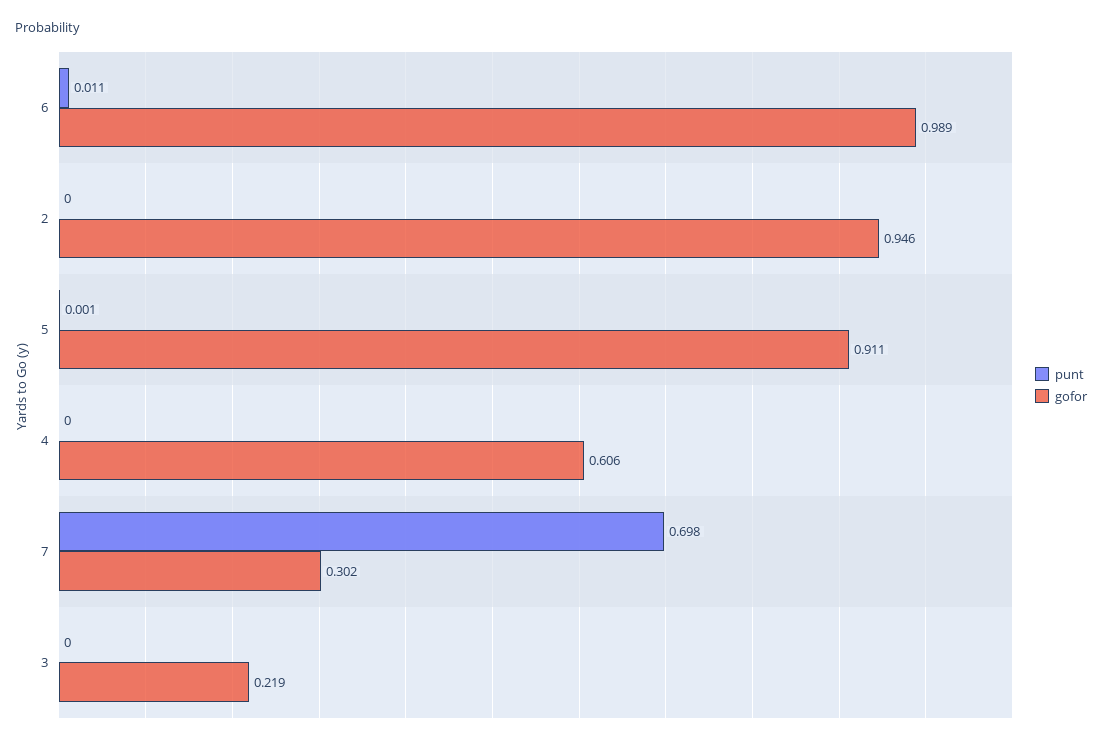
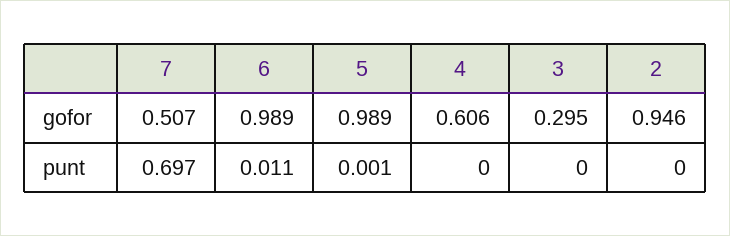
  {
    "punt": {
      "6": 0.011,
      "2": 0,
      "5": 0.001,
      "4": 0,
-     "7": 0.698,
+     "7": 0.697,
      "3": 0
    },
    "gofor": {
      "6": 0.989,
      "2": 0.946,
-     "5": 0.911,
+     "5": 0.989,
      "4": 0.606,
-     "7": 0.302,
+     "7": 0.507,
-     "3": 0.219
+     "3": 0.295
    }
  }

